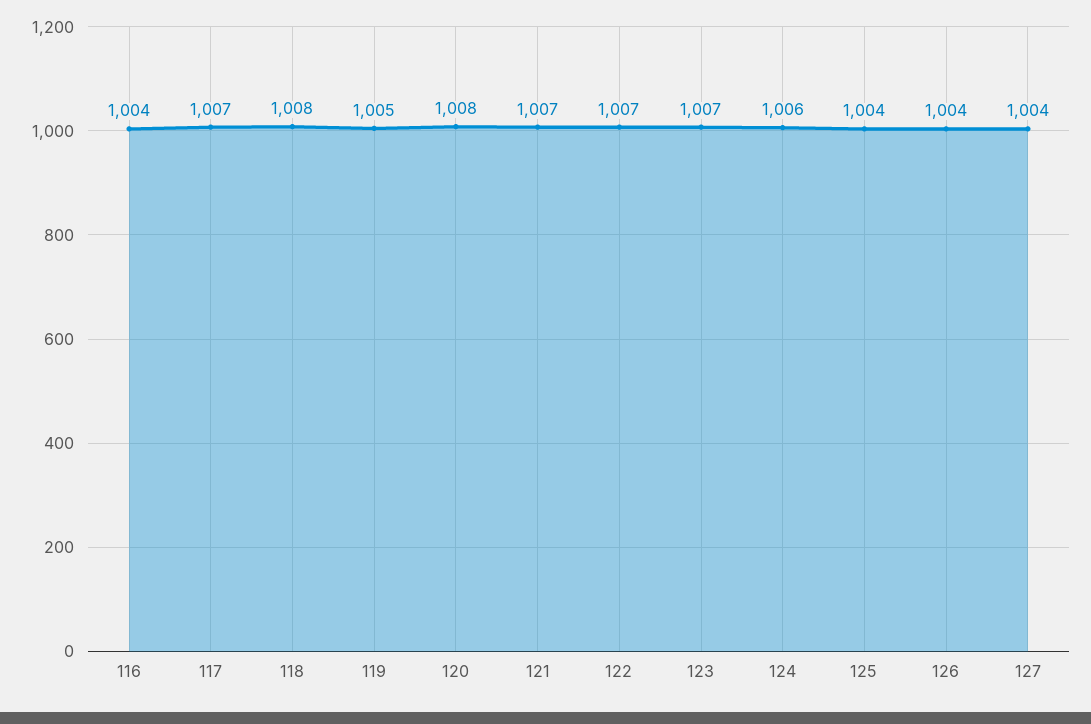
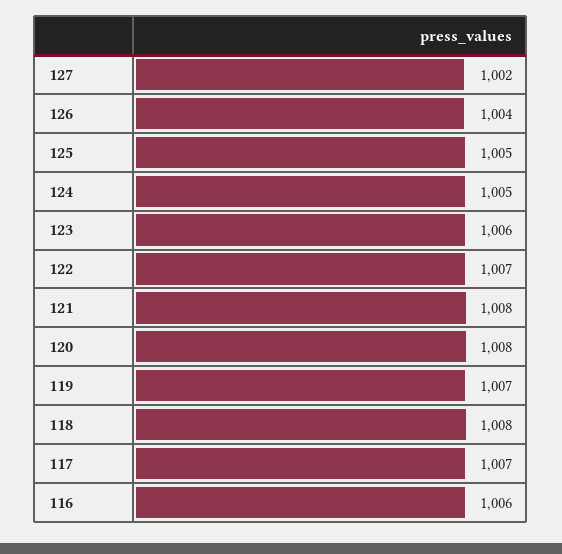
  {
-   "116": 1004,
+   "116": 1006,
    "117": 1007,
    "118": 1008,
-   "119": 1005,
+   "119": 1007,
    "120": 1008,
-   "121": 1007,
+   "121": 1008,
    "122": 1007,
-   "123": 1007,
+   "123": 1006,
-   "124": 1006,
+   "124": 1005,
-   "125": 1004,
+   "125": 1005,
    "126": 1004,
-   "127": 1004
+   "127": 1002
  }

